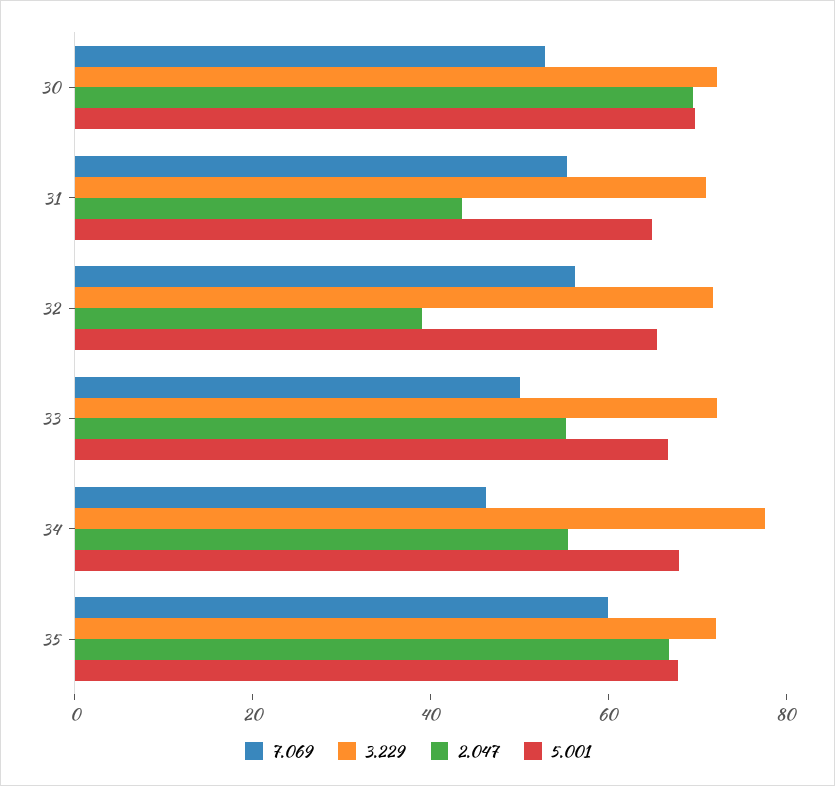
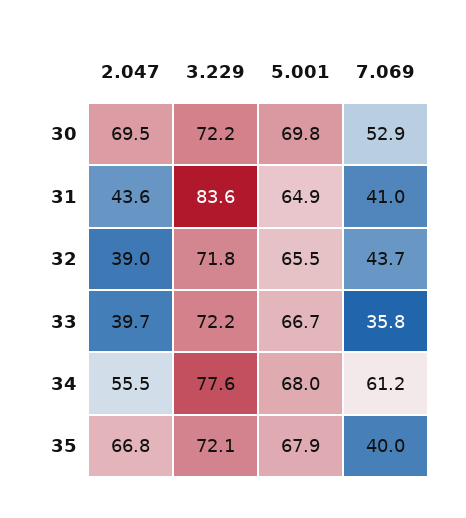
  {
    "7.069": {
      "30": 52.9,
-     "31": 55,
+     "31": 41,
-     "32": 55,
+     "32": 43.7,
-     "33": 50,
+     "33": 35.8,
-     "34": 45,
+     "34": 61.2,
-     "35": 60
+     "35": 40
    },
    "3.229": {
      "30": 72.2,
-     "31": 70,
+     "31": 83.6,
      "32": 71.8,
      "33": 72.2,
      "34": 77.6,
      "35": 72.1
    },
    "2.047": {
      "30": 69.5,
      "31": 43.6,
      "32": 39,
-     "33": 55,
+     "33": 39.7,
      "34": 55.5,
      "35": 66.8
    },
    "5.001": {
      "30": 69.8,
      "31": 64.9,
      "32": 65.5,
      "33": 66.7,
      "34": 68,
      "35": 67.9
    }
  }

